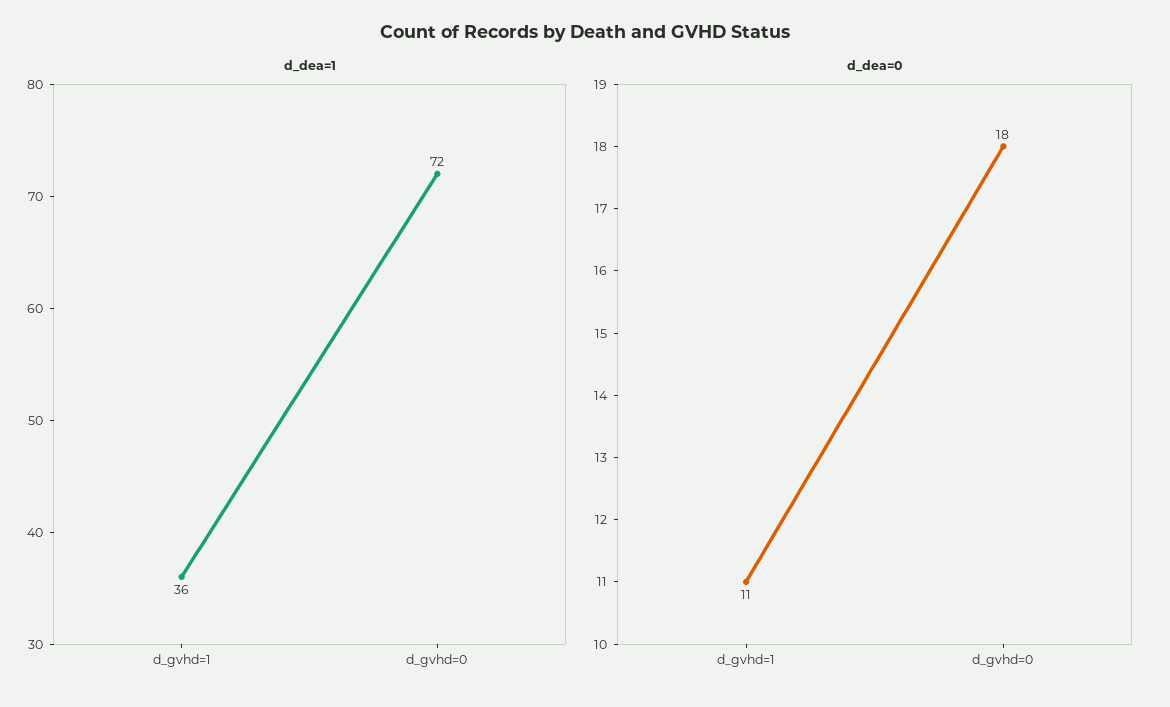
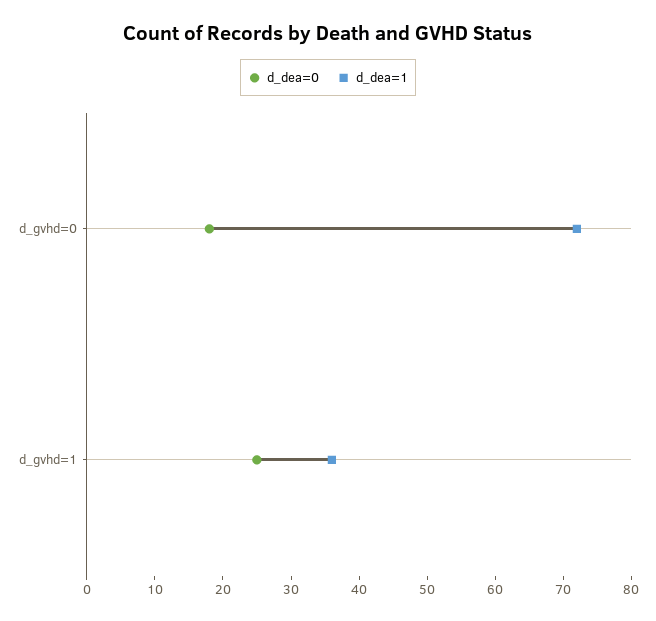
  {
    "d_dea=1": {
      "d_gvhd=1": 36,
      "d_gvhd=0": 72
    },
    "d_dea=0": {
-     "d_gvhd=1": 11,
+     "d_gvhd=1": 25,
      "d_gvhd=0": 18
    }
  }

